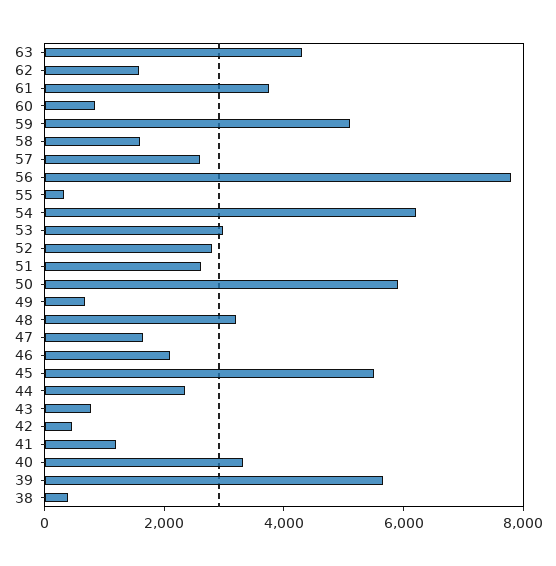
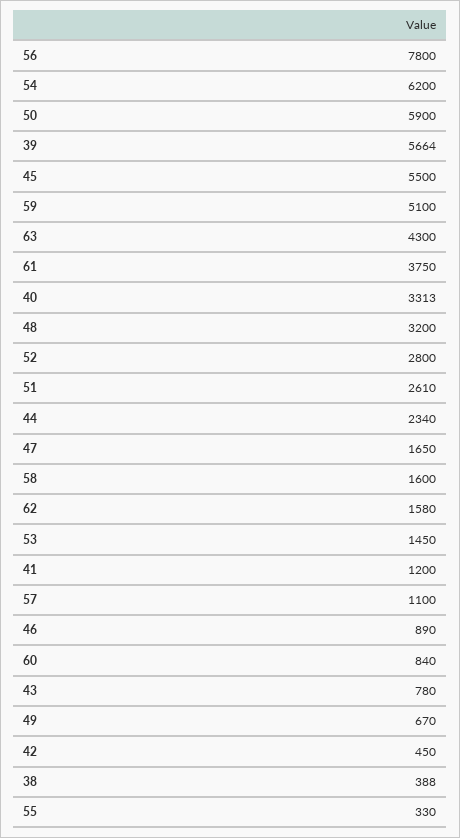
  {
    "63": 4300,
    "62": 1580,
    "61": 3750,
    "60": 840,
    "59": 5100,
    "58": 1600,
-   "57": 2500,
+   "57": 1100,
    "56": 7800,
    "55": 330,
    "54": 6200,
-   "53": 3000,
+   "53": 1450,
    "52": 2800,
    "51": 2610,
    "50": 5900,
    "49": 670,
    "48": 3200,
    "47": 1650,
-   "46": 2000,
+   "46": 890,
    "45": 5500,
    "44": 2340,
    "43": 780,
    "42": 450,
    "41": 1200,
    "40": 3313,
    "39": 5664,
    "38": 388
  }

